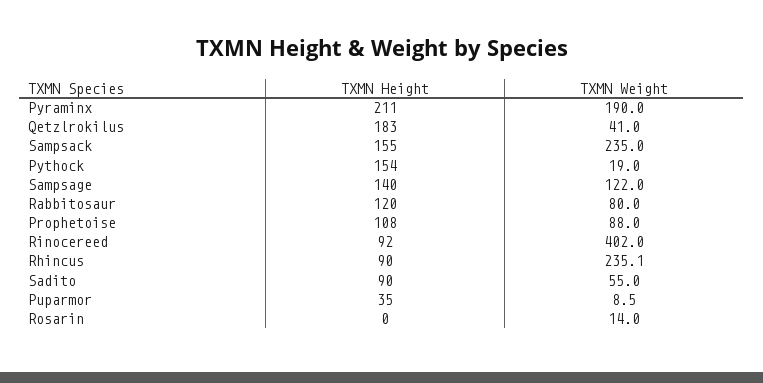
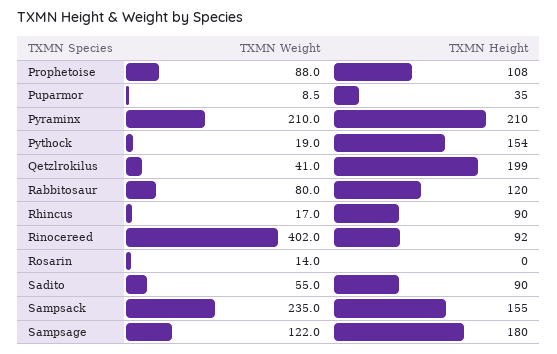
  {
    "TXMN Height": {
-     "Pyraminx": 211,
+     "Pyraminx": 210,
-     "Qetzlrokilus": 183,
+     "Qetzlrokilus": 199,
      "Sampsack": 155,
      "Pythock": 154,
-     "Sampsage": 140,
+     "Sampsage": 180,
      "Rabbitosaur": 120,
      "Prophetoise": 108,
      "Rinocereed": 92,
      "Rhincus": 90,
      "Sadito": 90,
      "Puparmor": 35,
      "Rosarin": 0
    },
    "TXMN Weight": {
-     "Pyraminx": 190,
+     "Pyraminx": 210,
      "Qetzlrokilus": 41,
      "Sampsack": 235,
      "Pythock": 19,
      "Sampsage": 122,
      "Rabbitosaur": 80,
      "Prophetoise": 88,
      "Rinocereed": 402,
-     "Rhincus": 235.1,
+     "Rhincus": 17,
      "Sadito": 55,
      "Puparmor": 8.5,
      "Rosarin": 14
    }
  }

